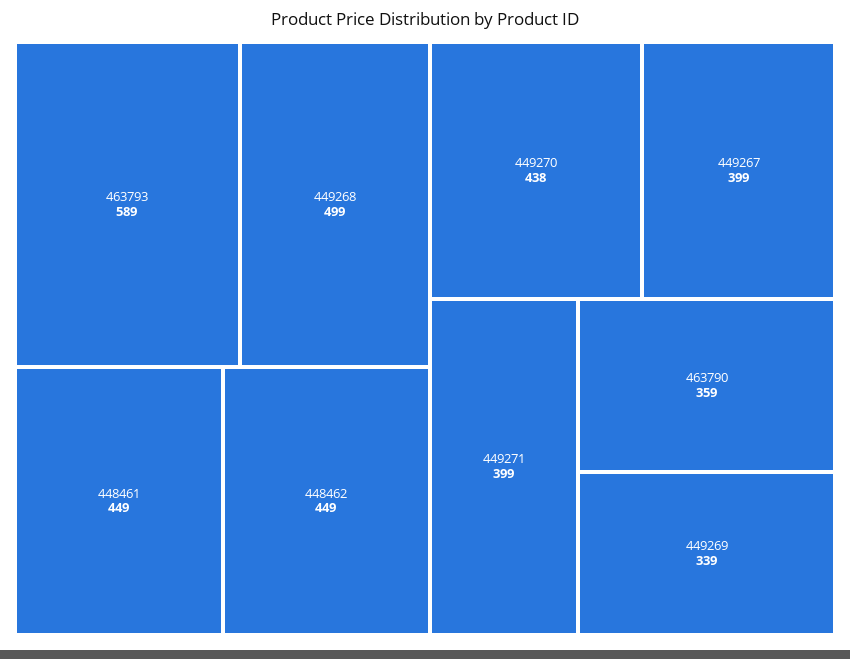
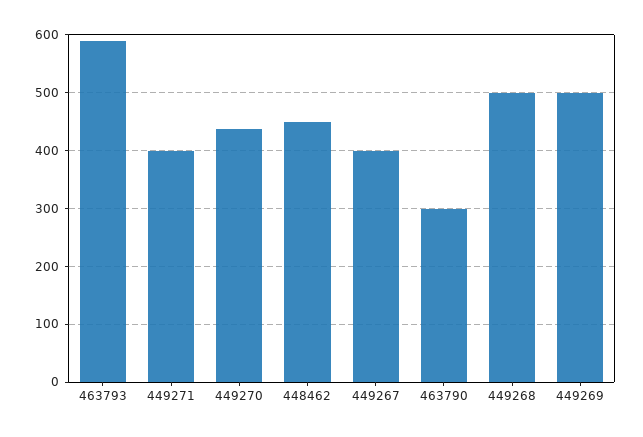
  {
    "463793": 589,
    "449268": 499,
-   "448461": 449,
    "448462": 449,
    "449270": 438,
    "449267": 399,
    "449271": 399,
-   "463790": 359,
+   "463790": 300,
-   "449269": 339
+   "449269": 500
  }

